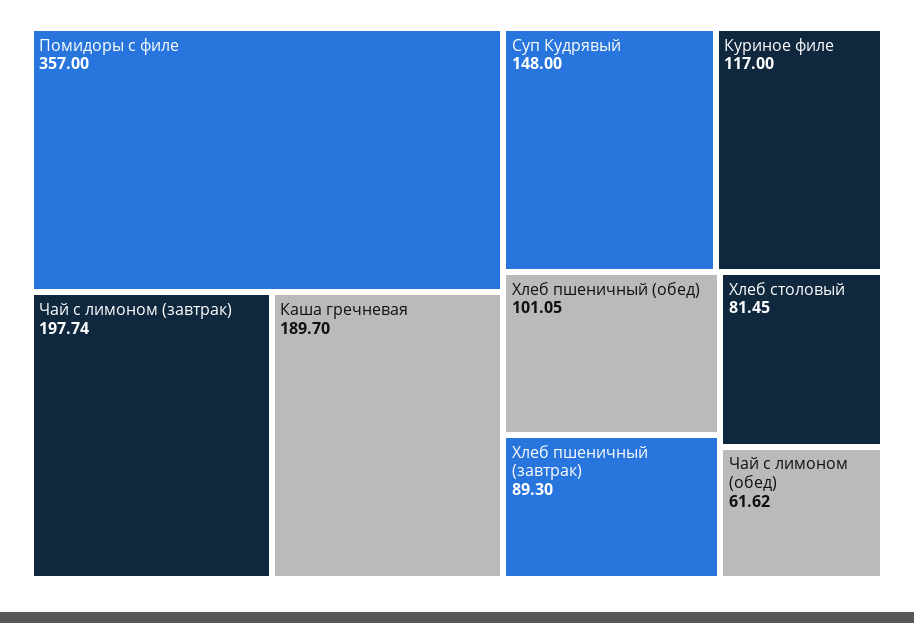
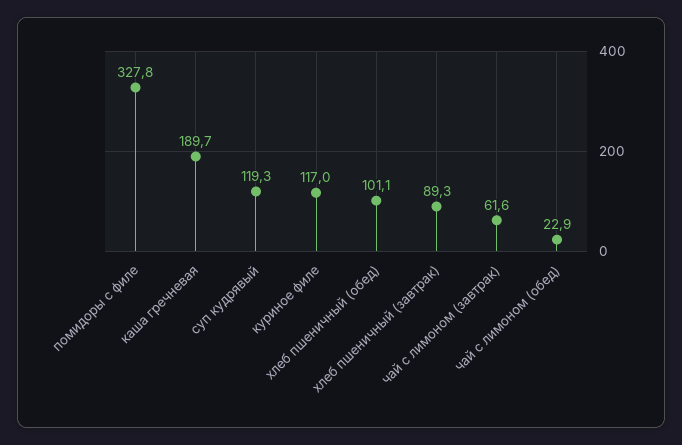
  {
-   "Помидоры с филе": 357,
+   "Помидоры с филе": 327.8,
-   "Чай с лимоном (завтрак)": 197.74,
+   "Чай с лимоном (завтрак)": 61.6,
    "Каша гречневая": 189.7,
-   "Суп Кудрявый": 148,
+   "Суп Кудрявый": 119.3,
    "Куриное филе": 117,
    "Хлеб пшеничный (обед)": 101.05,
    "Хлеб пшеничный (завтрак)": 89.3,
-   "Хлеб столовый": 81.45,
-   "Чай с лимоном (обед)": 61.62
+   "Чай с лимоном (обед)": 22.9
  }

